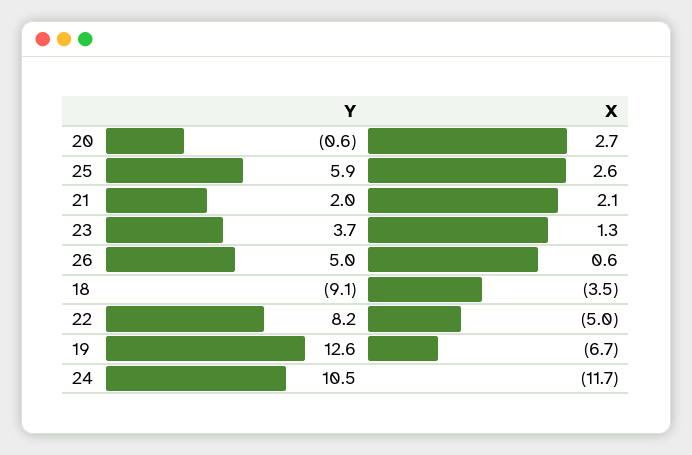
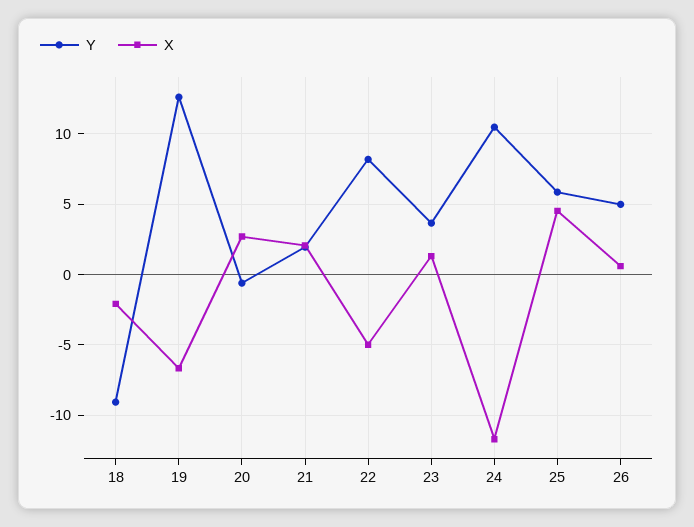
  {
    "Y": {
      "20": -0.6,
      "25": 5.9,
      "21": 2,
      "23": 3.7,
      "26": 5,
      "18": -9.1,
      "22": 8.2,
      "19": 12.6,
      "24": 10.5
    },
    "X": {
      "20": 2.7,
-     "25": 2.6,
+     "25": 4.5,
      "21": 2.1,
      "23": 1.3,
      "26": 0.6,
-     "18": -3.5,
+     "18": -2,
      "22": -5,
      "19": -6.7,
      "24": -11.7
    }
  }

